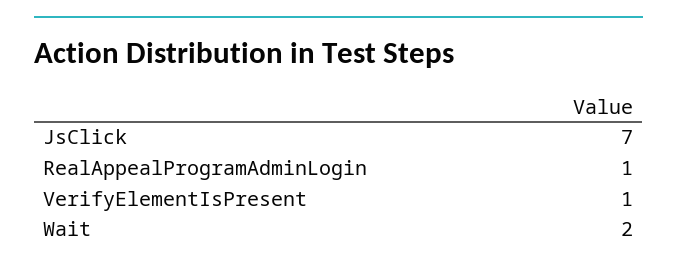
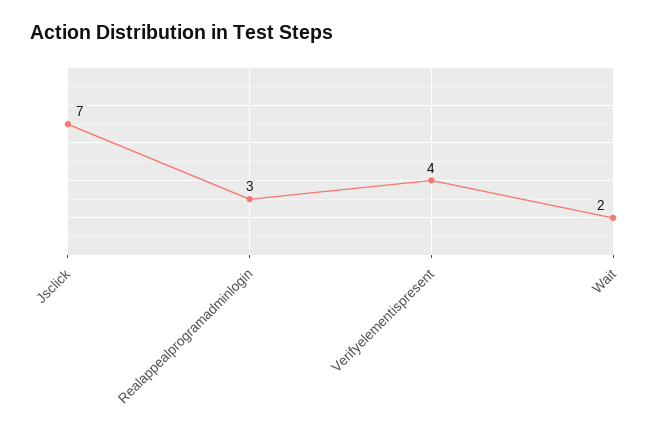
  {
    "JsClick": 7,
-   "RealAppealProgramAdminLogin": 1,
+   "RealAppealProgramAdminLogin": 3,
-   "VerifyElementIsPresent": 1,
+   "VerifyElementIsPresent": 4,
    "Wait": 2
  }

